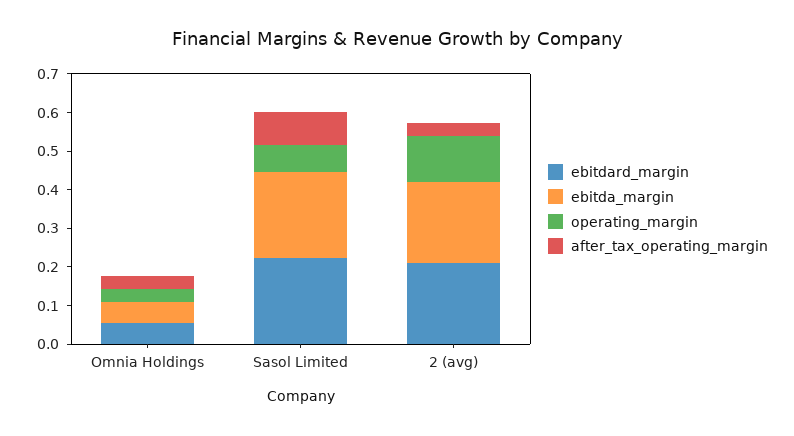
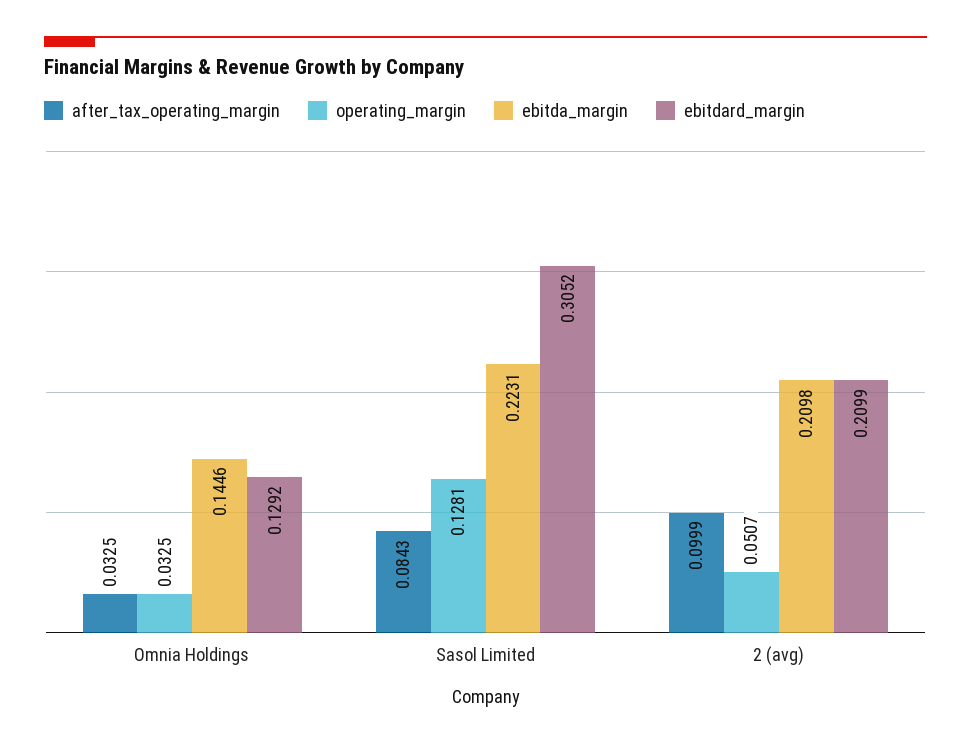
  {
    "ebitdard_margin": {
-     "Omnia Holdings": 0.05,
+     "Omnia Holdings": 0.1292,
-     "Sasol Limited": 0.225,
+     "Sasol Limited": 0.3052,
      "2 (avg)": 0.2099
    },
    "ebitda_margin": {
-     "Omnia Holdings": 0.05,
+     "Omnia Holdings": 0.1446,
      "Sasol Limited": 0.2231,
      "2 (avg)": 0.2098
    },
    "operating_margin": {
      "Omnia Holdings": 0.0325,
-     "Sasol Limited": 0.075,
+     "Sasol Limited": 0.1281,
-     "2 (avg)": 0.125
+     "2 (avg)": 0.0507
    },
    "after_tax_operating_margin": {
      "Omnia Holdings": 0.0325,
      "Sasol Limited": 0.0843,
-     "2 (avg)": 0.025
+     "2 (avg)": 0.0999
    }
  }

